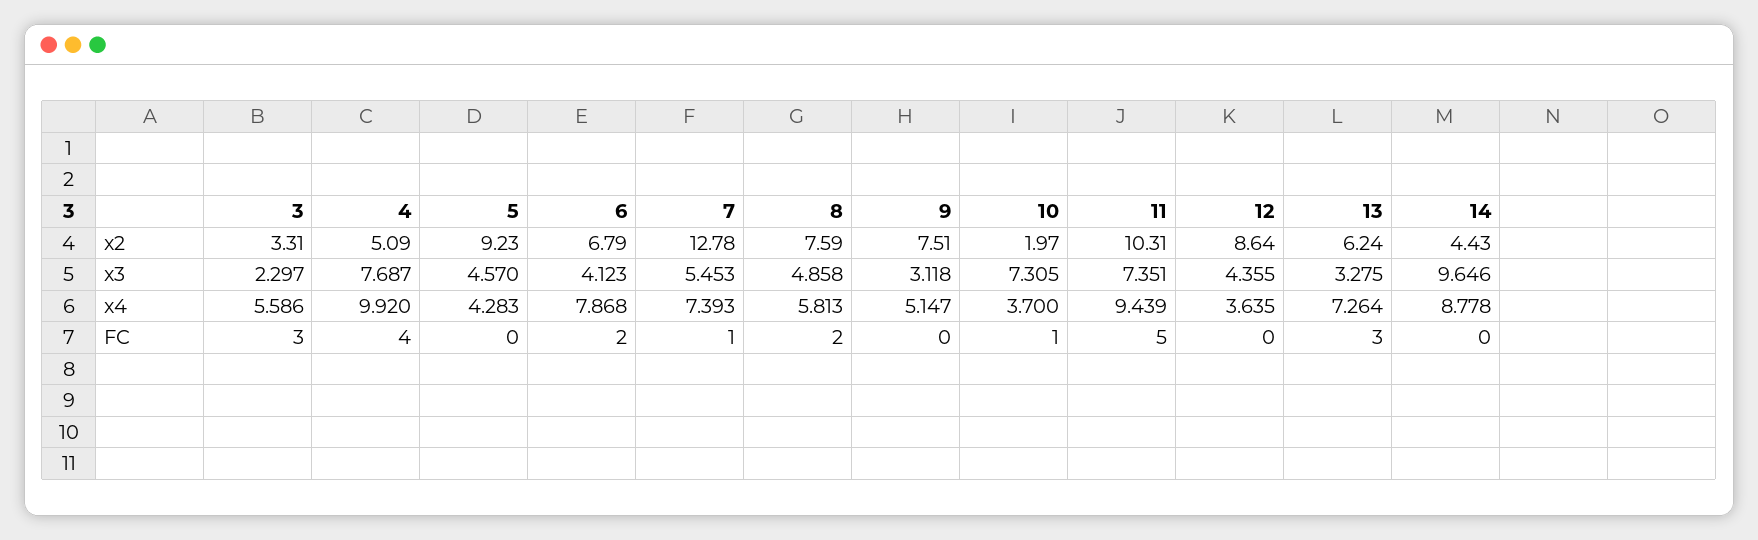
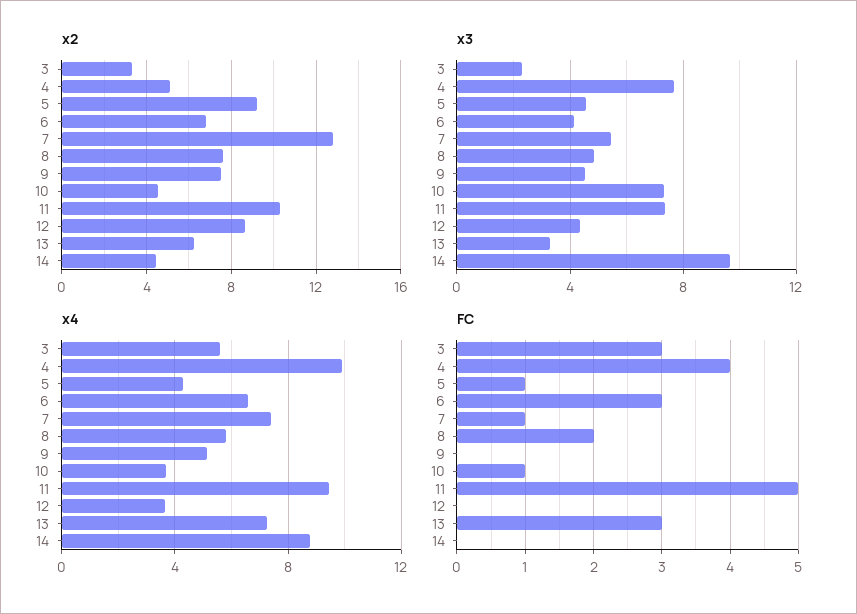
  {
    "x2": {
      "3": 3.31,
      "4": 5.09,
      "5": 9.23,
      "6": 6.79,
      "7": 12.78,
      "8": 7.59,
      "9": 7.51,
-     "10": 1.97,
+     "10": 4.5,
      "11": 10.31,
      "12": 8.64,
      "13": 6.24,
      "14": 4.43
    },
    "x3": {
      "3": 2.297,
      "4": 7.687,
      "5": 4.57,
      "6": 4.123,
      "7": 5.453,
      "8": 4.858,
-     "9": 3.118,
+     "9": 4.5,
      "10": 7.305,
      "11": 7.351,
      "12": 4.355,
      "13": 3.275,
      "14": 9.646
    },
    "x4": {
      "3": 5.586,
      "4": 9.92,
      "5": 4.283,
-     "6": 7.868,
+     "6": 6.5,
      "7": 7.393,
      "8": 5.813,
      "9": 5.147,
      "10": 3.7,
      "11": 9.439,
      "12": 3.635,
      "13": 7.264,
      "14": 8.778
    },
    "FC": {
      "3": 3,
      "4": 4,
-     "5": 0,
+     "5": 1,
-     "6": 2,
+     "6": 3,
      "7": 1,
      "8": 2,
      "9": 0,
      "10": 1,
      "11": 5,
      "12": 0,
      "13": 3,
      "14": 0
    }
  }

